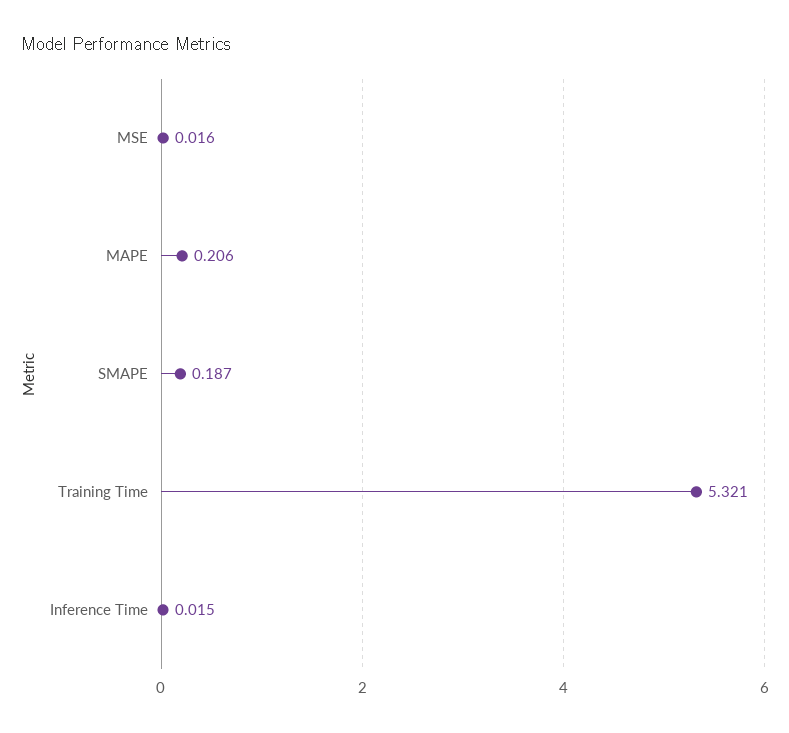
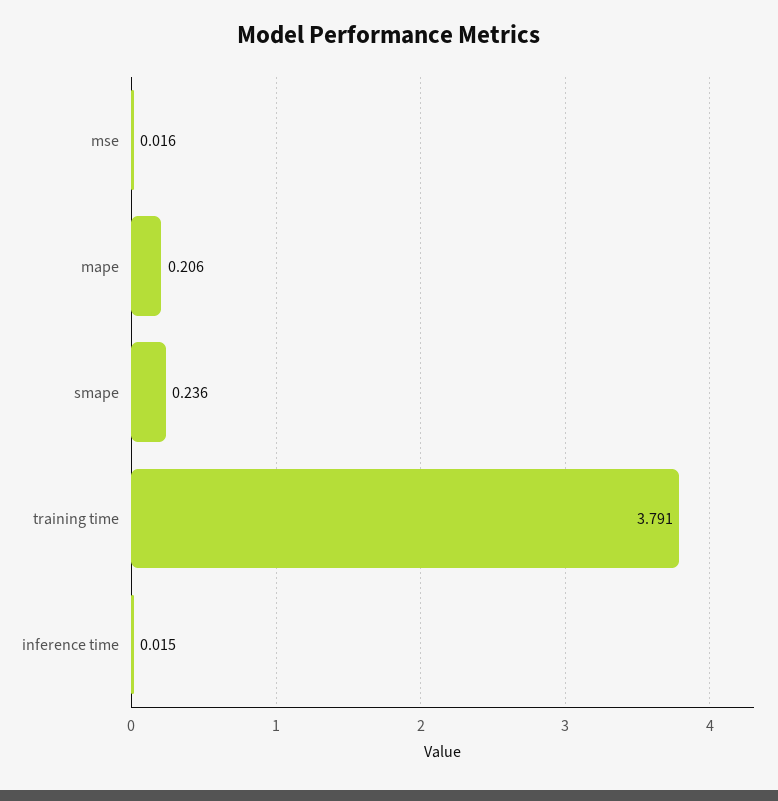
  {
    "MSE": 0.016,
    "MAPE": 0.206,
-   "SMAPE": 0.187,
+   "SMAPE": 0.236,
-   "Training Time": 5.321,
+   "Training Time": 3.791,
    "Inference Time": 0.015
  }

